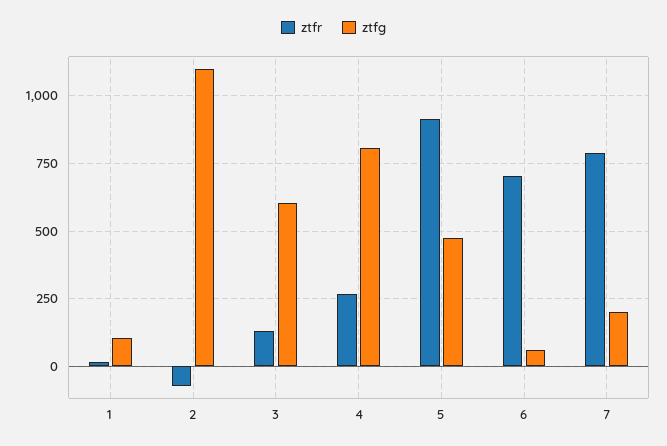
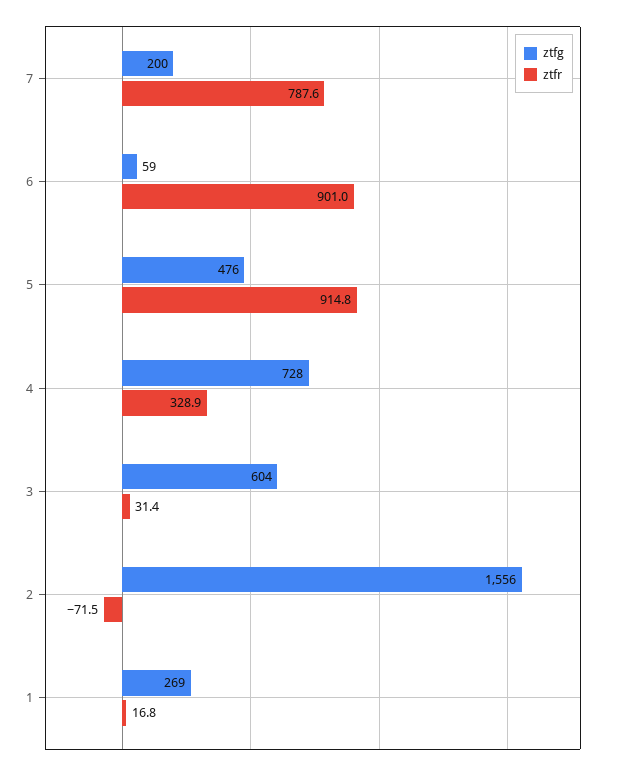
  {
    "ztfr": {
      "1": 16.8,
      "2": -71.5,
-     "3": 125,
+     "3": 31.4,
-     "4": 275,
+     "4": 328.9,
      "5": 914.8,
-     "6": 700,
+     "6": 901,
      "7": 787.6
    },
    "ztfg": {
-     "1": 100,
+     "1": 269,
-     "2": 1100,
+     "2": 1556,
      "3": 604,
-     "4": 800,
+     "4": 728,
      "5": 476,
      "6": 59,
      "7": 200
    }
  }

